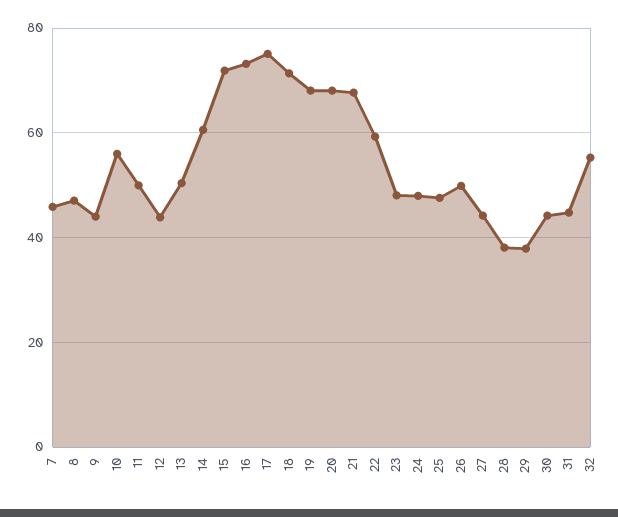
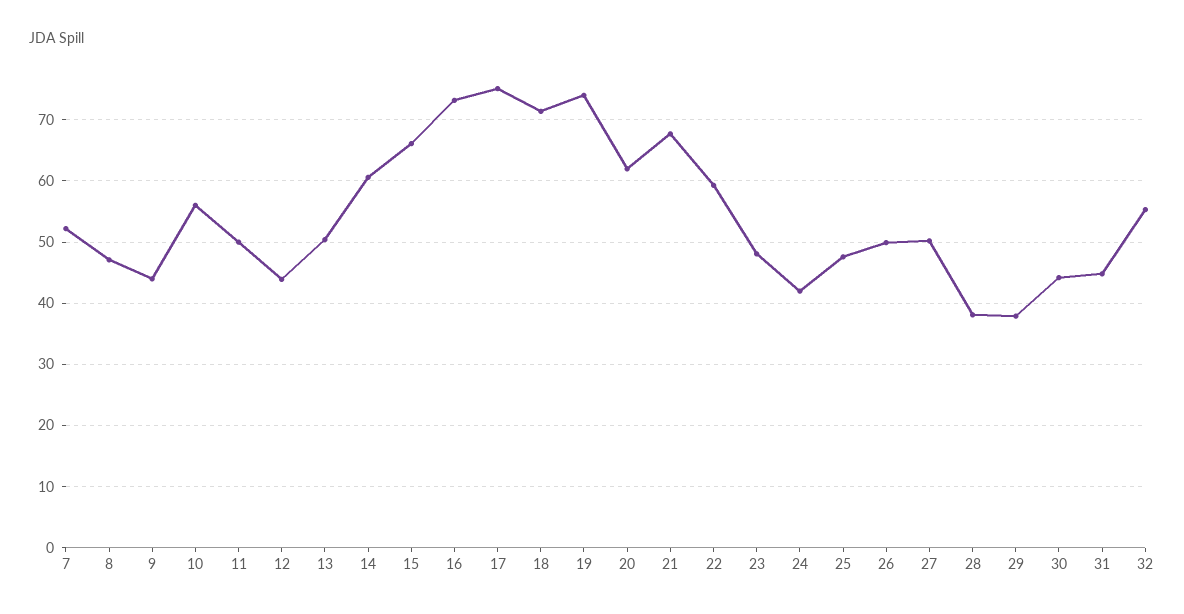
  {
-   "7": 46,
+   "7": 52,
    "8": 47,
    "9": 44,
    "10": 56,
    "11": 50,
    "12": 44,
    "13": 50,
    "14": 61,
-   "15": 72,
+   "15": 66,
    "16": 73,
    "17": 75,
    "18": 71,
-   "19": 68,
+   "19": 74,
-   "20": 68,
+   "20": 62,
    "21": 68,
    "22": 59,
    "23": 48,
-   "24": 48,
+   "24": 42,
    "25": 48,
    "26": 50,
-   "27": 44,
+   "27": 50,
    "28": 38,
    "29": 38,
    "30": 44,
    "31": 45,
    "32": 55
  }

